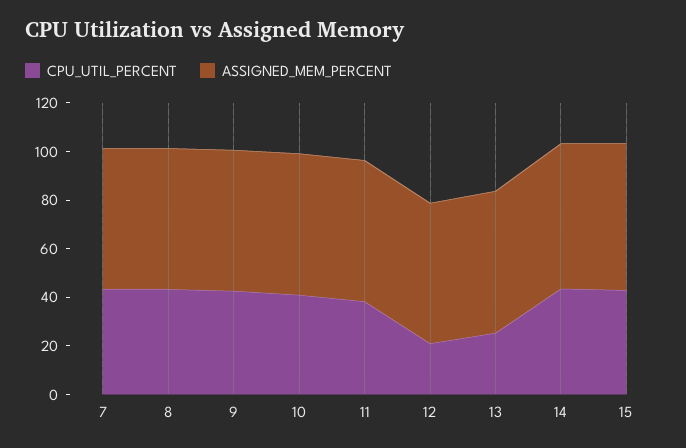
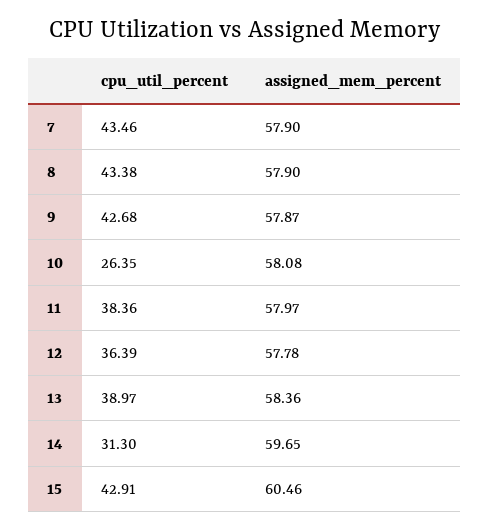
  {
    "CPU_UTIL_PERCENT": {
      "7": 43.46,
      "8": 43.38,
      "9": 42.68,
-     "10": 40,
+     "10": 26.35,
      "11": 38.36,
-     "12": 20,
+     "12": 36.39,
-     "13": 25,
+     "13": 38.97,
-     "14": 45,
+     "14": 31.3,
      "15": 42.91
    },
    "ASSIGNED_MEM_PERCENT": {
      "7": 57.9,
      "8": 57.9,
      "9": 57.87,
      "10": 58.08,
      "11": 57.97,
      "12": 57.78,
      "13": 58.36,
      "14": 59.65,
      "15": 60.46
    }
  }

